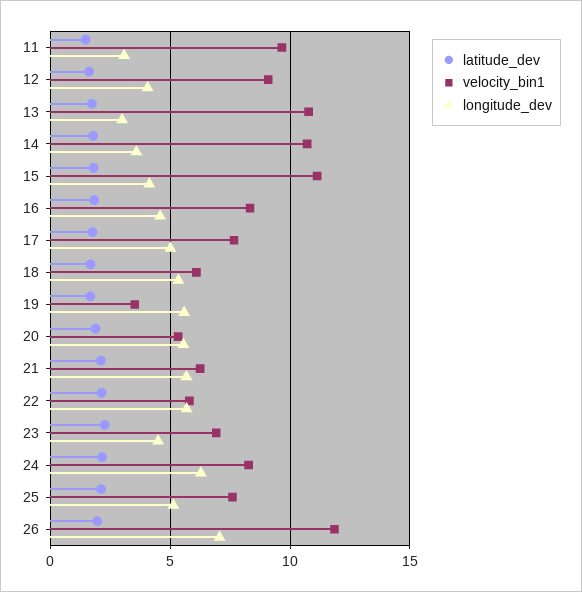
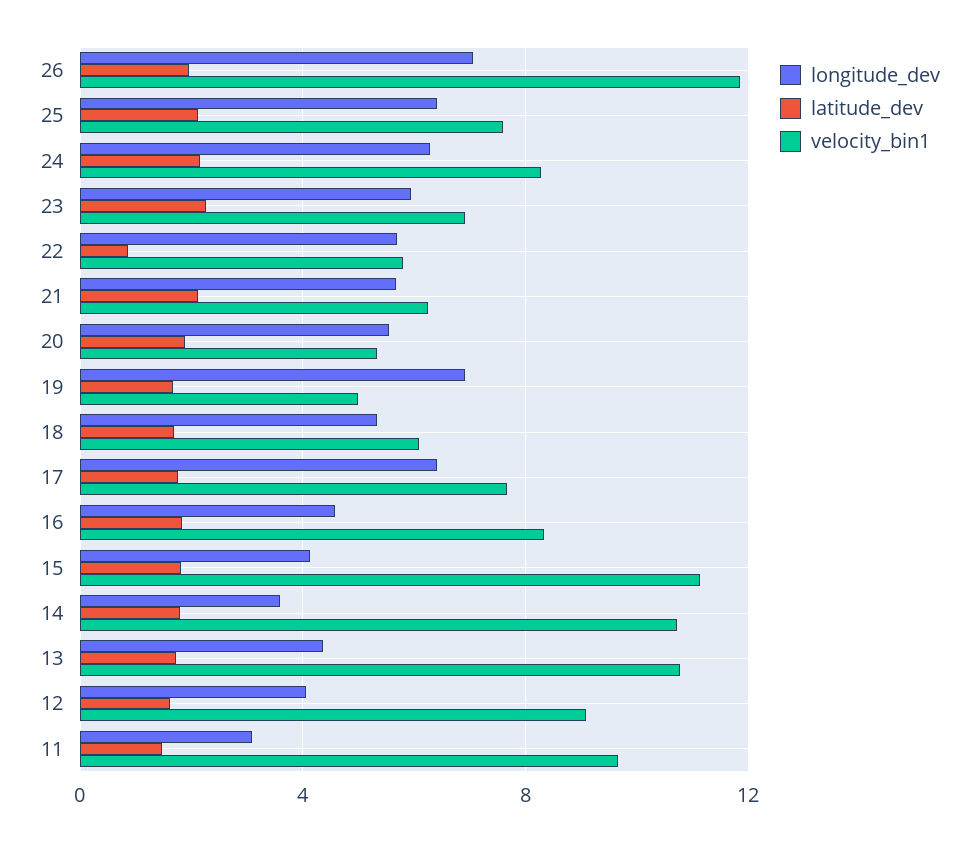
  {
    "latitude_dev": {
      "11": 1.5,
      "12": 1.5,
      "13": 1.5,
      "14": 2,
      "15": 2,
      "16": 2,
      "17": 2,
      "18": 1.5,
      "19": 1.5,
      "20": 2,
      "21": 2,
-     "22": 2,
+     "22": 1,
      "23": 2.5,
      "24": 2,
      "25": 2,
      "26": 2
    },
    "velocity_bin1": {
      "11": 9.5,
      "12": 9,
      "13": 11,
      "14": 10.5,
      "15": 11,
      "16": 8.5,
      "17": 7.5,
      "18": 6,
-     "19": 3.5,
+     "19": 5,
      "20": 5.5,
      "21": 6.5,
      "22": 6,
      "23": 7,
      "24": 8.5,
      "25": 7.5,
      "26": 12
    },
    "longitude_dev": {
      "11": 3,
      "12": 4,
-     "13": 3,
+     "13": 4.5,
      "14": 3.5,
      "15": 4,
      "16": 4.5,
-     "17": 5,
+     "17": 6.5,
      "18": 5.5,
-     "19": 5.5,
+     "19": 7,
      "20": 5.5,
      "21": 5.5,
      "22": 5.5,
-     "23": 4.5,
+     "23": 6,
      "24": 6.5,
-     "25": 5,
+     "25": 6.5,
      "26": 7
    }
  }

